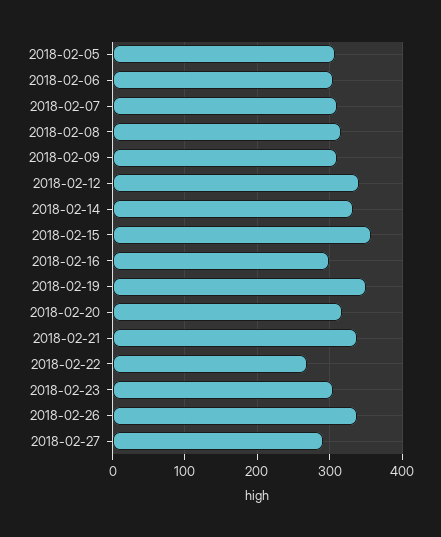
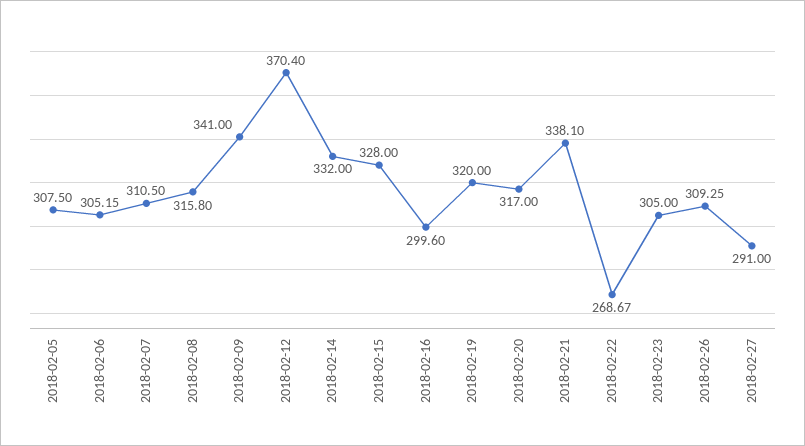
  {
    "2018-02-05": 307.5,
    "2018-02-06": 305.15,
    "2018-02-07": 310.5,
    "2018-02-08": 315.8,
-   "2018-02-09": 310,
+   "2018-02-09": 341,
-   "2018-02-12": 340,
+   "2018-02-12": 370.4,
    "2018-02-14": 332,
-   "2018-02-15": 360,
+   "2018-02-15": 328,
    "2018-02-16": 299.6,
-   "2018-02-19": 350,
+   "2018-02-19": 320,
    "2018-02-20": 317,
    "2018-02-21": 338.1,
    "2018-02-22": 268.67,
    "2018-02-23": 305,
-   "2018-02-26": 340,
+   "2018-02-26": 309.25,
    "2018-02-27": 291
  }

